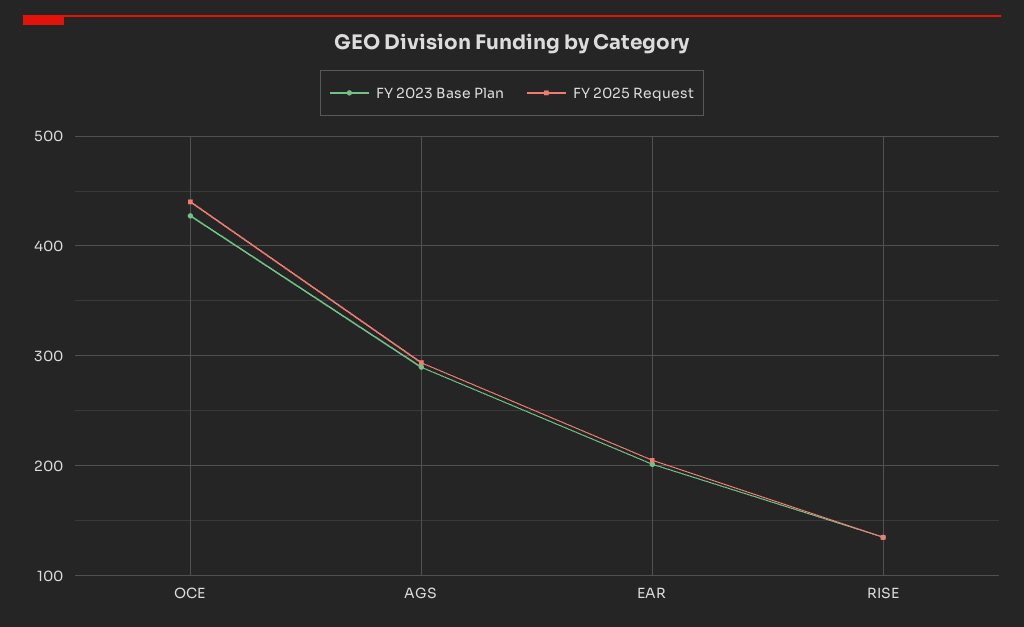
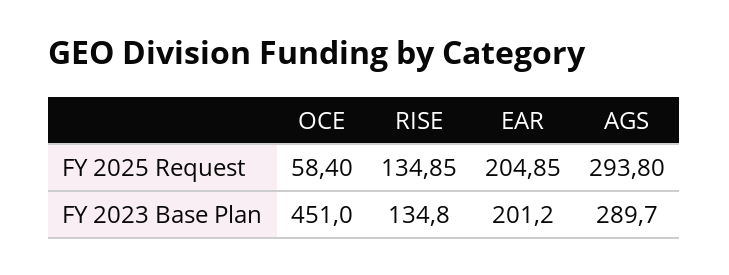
  {
    "FY 2023 Base Plan": {
-     "OCE": 430,
+     "OCE": 451,
      "AGS": 289.7,
      "EAR": 201.2,
      "RISE": 134.8
    },
    "FY 2025 Request": {
-     "OCE": 440,
+     "OCE": 58.4,
      "AGS": 293.8,
      "EAR": 204.85,
      "RISE": 134.85
    }
  }

